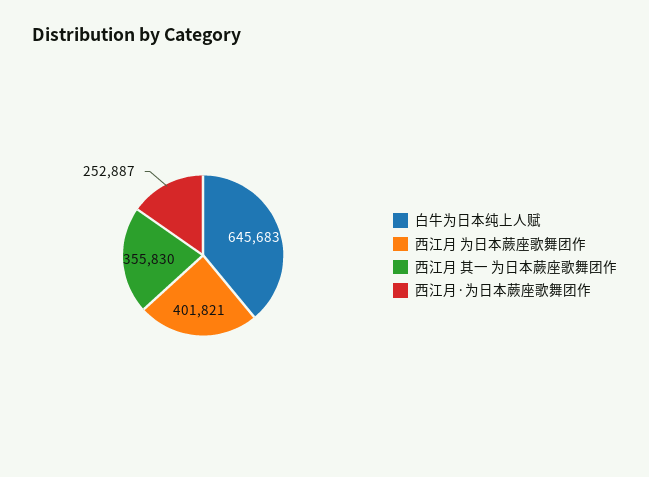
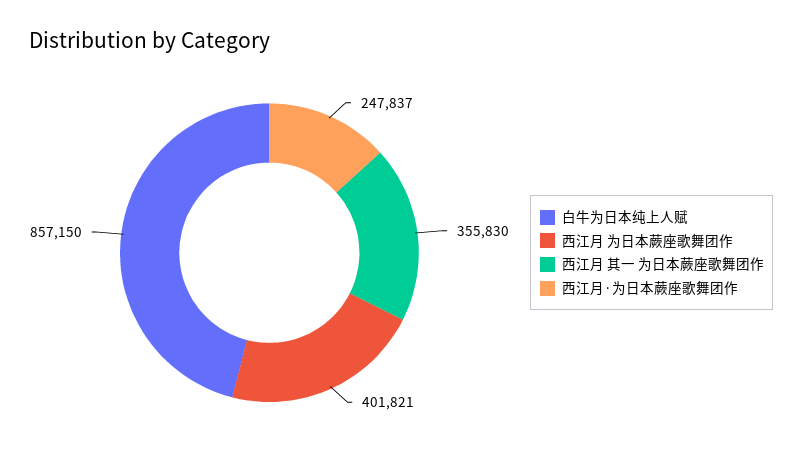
  {
-   "白牛为日本纯上人赋": 645683,
+   "白牛为日本纯上人赋": 857150,
    "西江月 为日本蕨座歌舞团作": 401821,
    "西江月 其一 为日本蕨座歌舞团作": 355830,
-   "西江月·为日本蕨座歌舞团作": 252887
+   "西江月·为日本蕨座歌舞团作": 247837
  }

